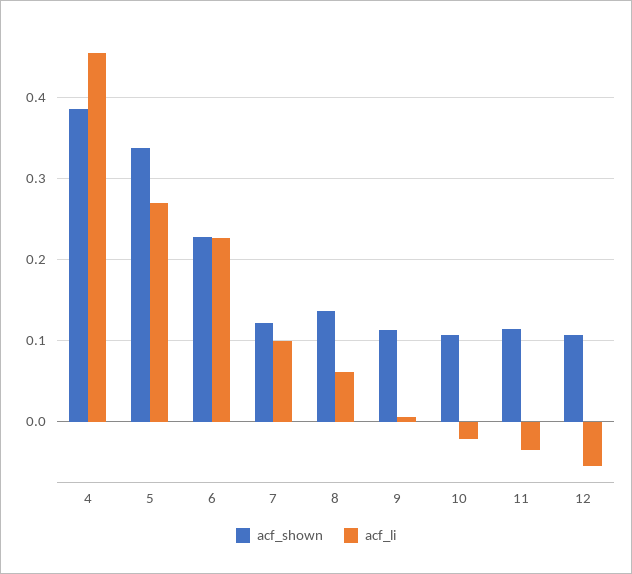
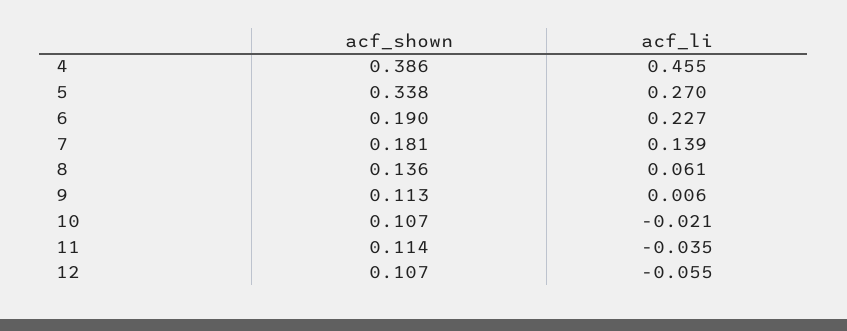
  {
    "acf_shown": {
      "4": 0.386,
      "5": 0.338,
-     "6": 0.23,
+     "6": 0.19,
-     "7": 0.12,
+     "7": 0.181,
      "8": 0.136,
      "9": 0.113,
      "10": 0.107,
      "11": 0.114,
      "12": 0.107
    },
    "acf_li": {
      "4": 0.455,
      "5": 0.27,
      "6": 0.227,
-     "7": 0.1,
+     "7": 0.139,
      "8": 0.061,
      "9": 0.006,
      "10": -0.021,
      "11": -0.035,
      "12": -0.055
    }
  }

